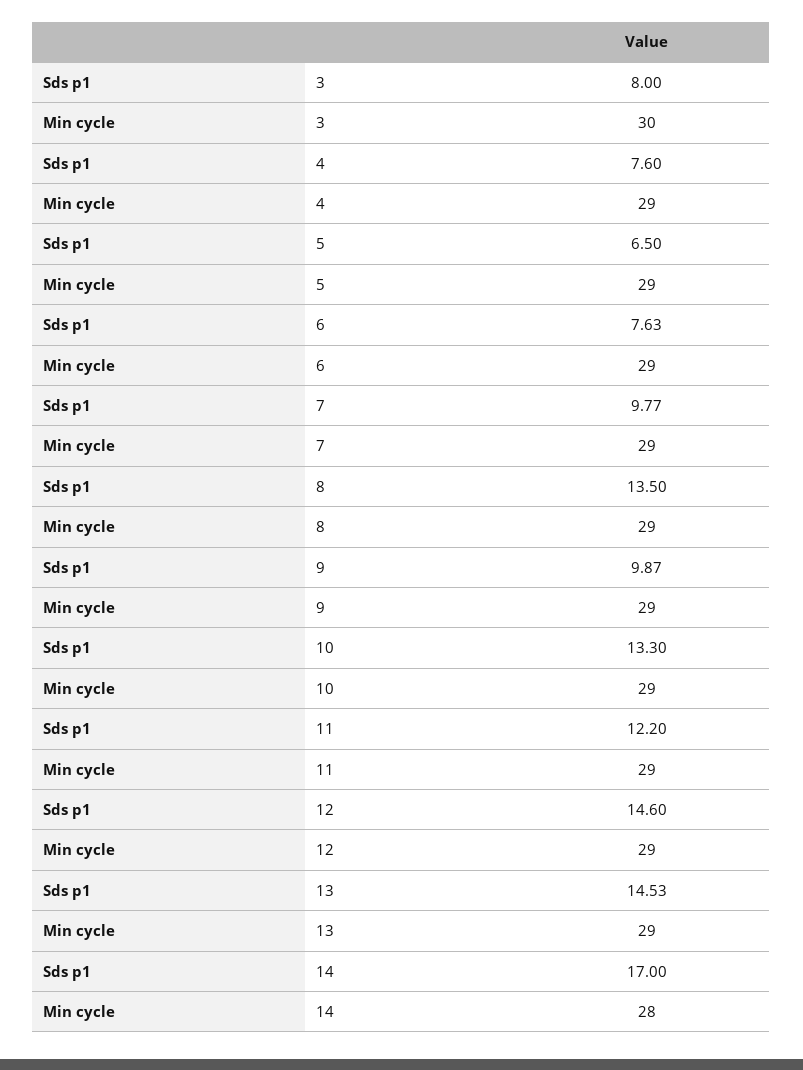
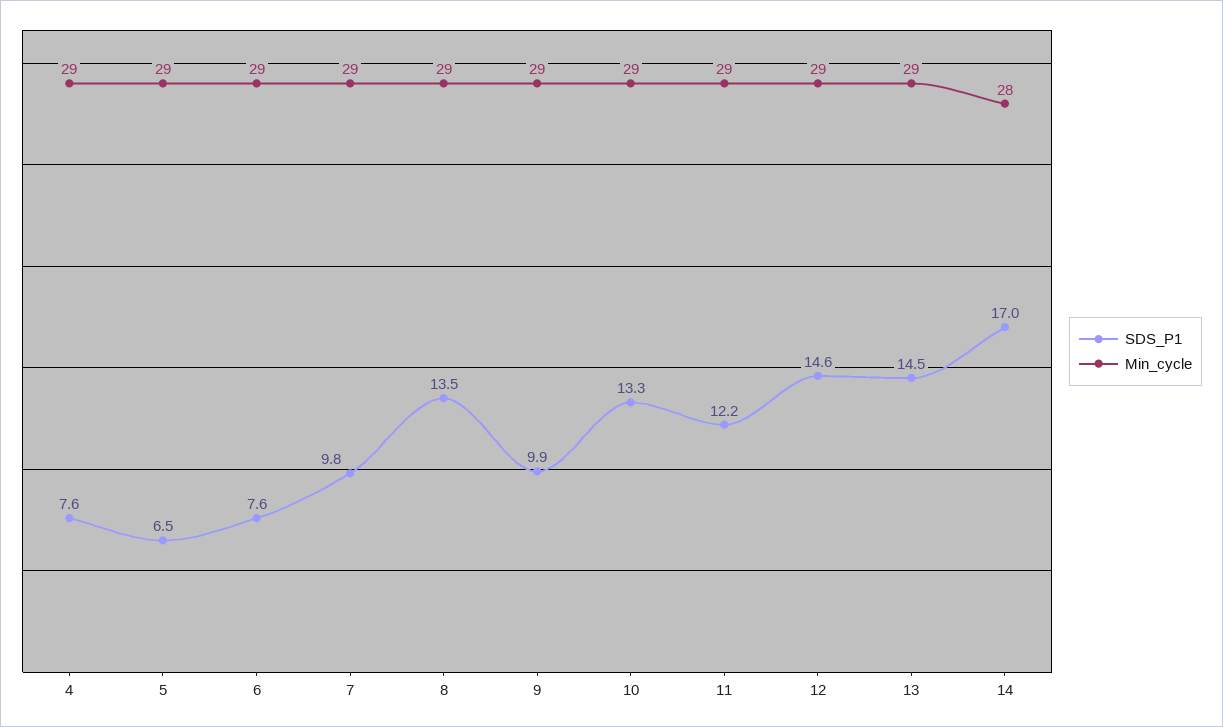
  {
    "Sds p1": {
-     "3": 8,
      "4": 7.6,
      "5": 6.5,
      "6": 7.63,
      "7": 9.77,
      "8": 13.5,
      "9": 9.87,
      "10": 13.3,
      "11": 12.2,
      "12": 14.6,
      "13": 14.53,
      "14": 17
    },
    "Min cycle": {
-     "3": 30,
      "4": 29,
      "5": 29,
      "6": 29,
      "7": 29,
      "8": 29,
      "9": 29,
      "10": 29,
      "11": 29,
      "12": 29,
      "13": 29,
      "14": 28
    }
  }

